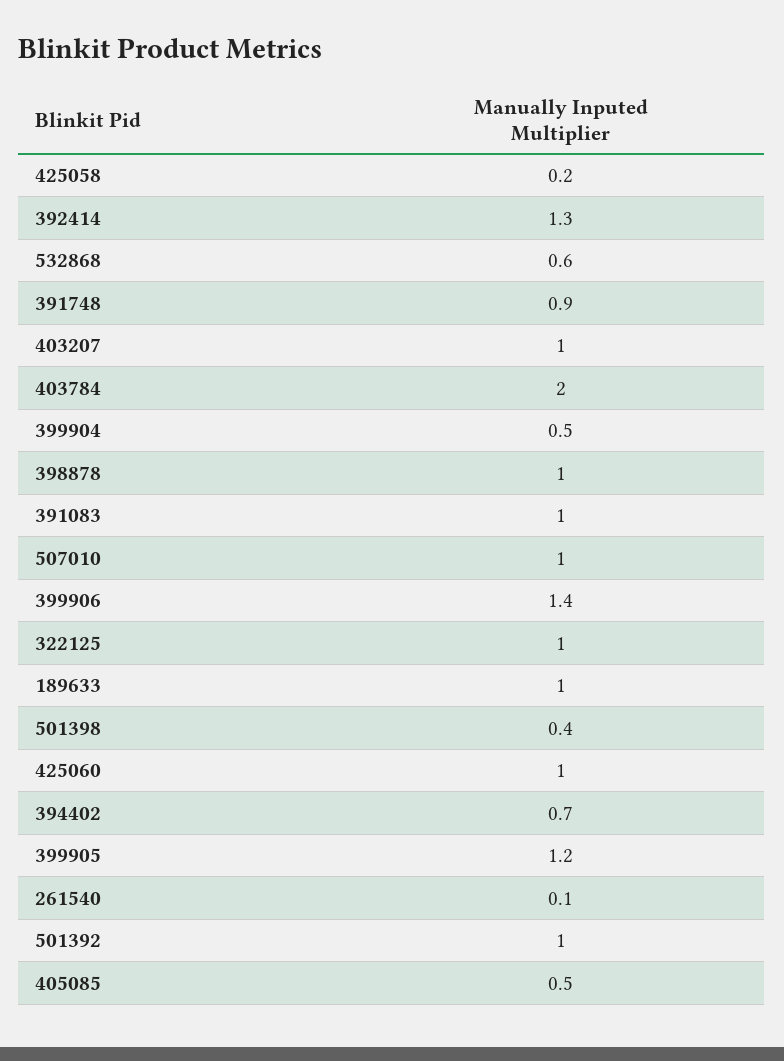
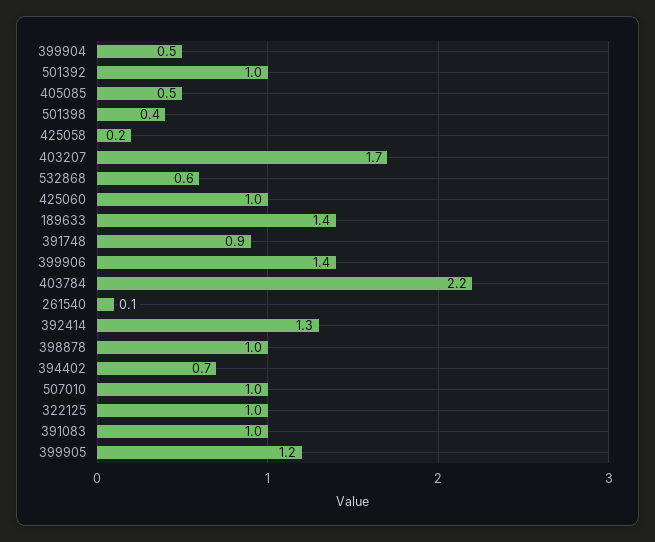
  {
    "425058": 0.2,
    "392414": 1.3,
    "532868": 0.6,
    "391748": 0.9,
-   "403207": 1,
+   "403207": 1.7,
-   "403784": 2,
+   "403784": 2.2,
    "399904": 0.5,
    "398878": 1,
    "391083": 1,
    "507010": 1,
    "399906": 1.4,
    "322125": 1,
-   "189633": 1,
+   "189633": 1.4,
    "501398": 0.4,
    "425060": 1,
    "394402": 0.7,
    "399905": 1.2,
    "261540": 0.1,
    "501392": 1,
    "405085": 0.5
  }

